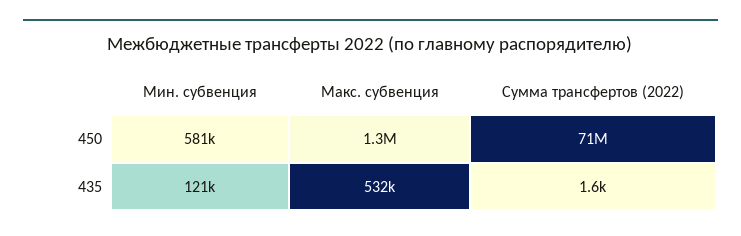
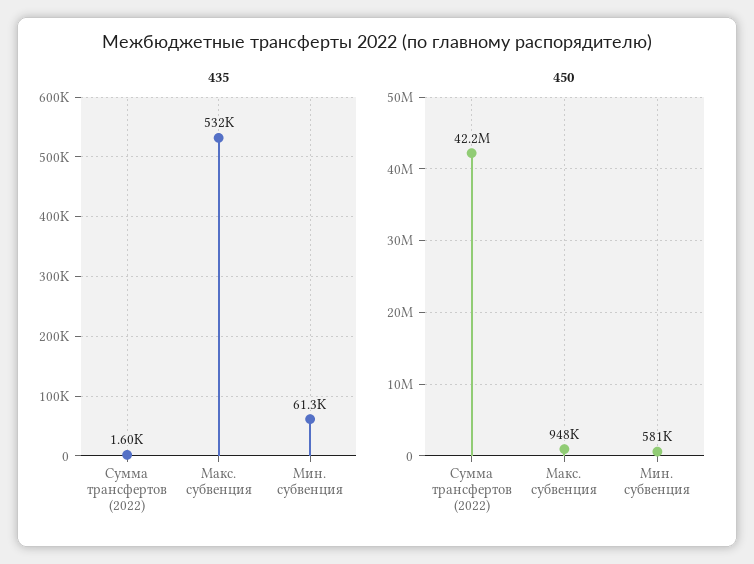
  {
    "450": {
      "Мин. субвенция": 581000,
-     "Макс. субвенция": 1300000,
+     "Макс. субвенция": 948000,
-     "Сумма трансфертов (2022)": 71000000
+     "Сумма трансфертов (2022)": 42200000
    },
    "435": {
-     "Мин. субвенция": 121000,
+     "Мин. субвенция": 61300,
      "Макс. субвенция": 532000,
      "Сумма трансфертов (2022)": 1600
    }
  }

